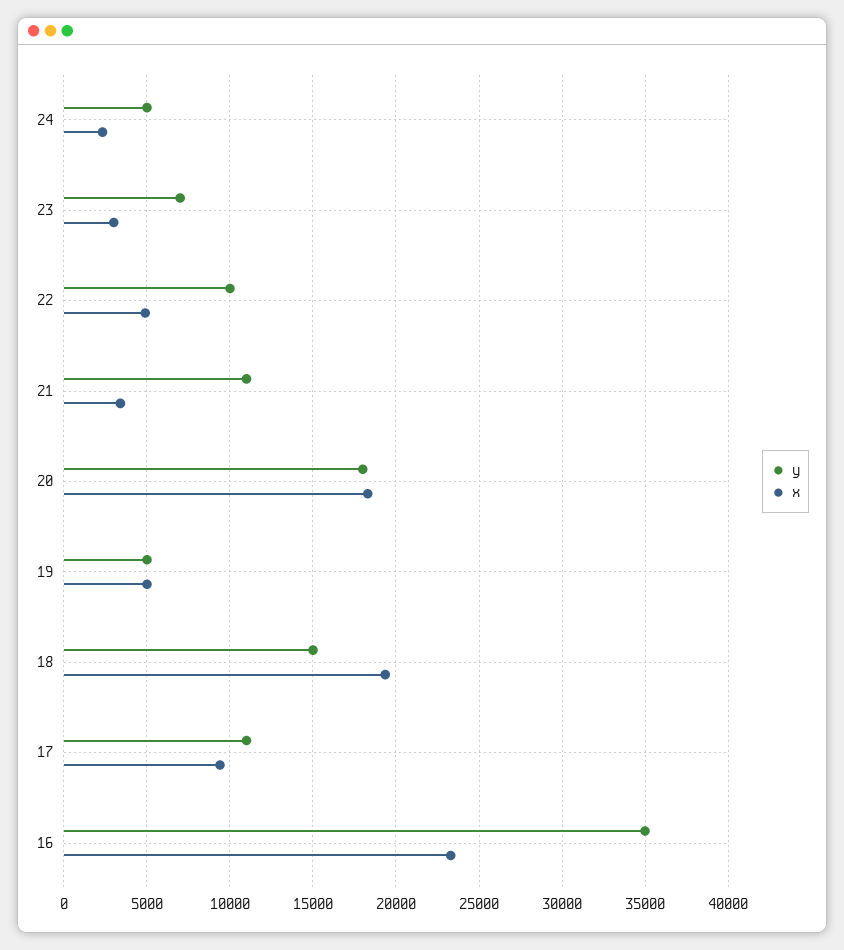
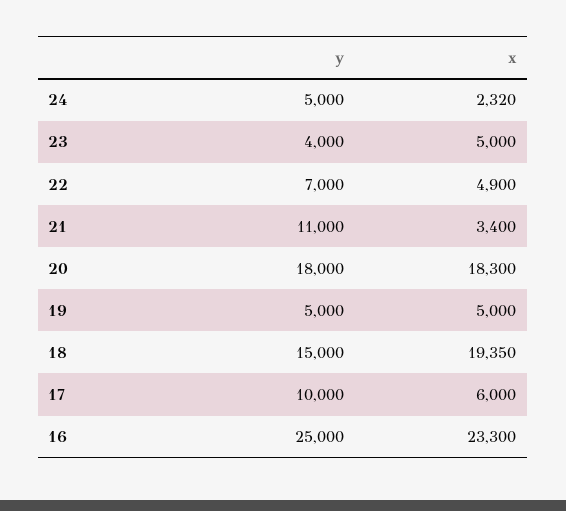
  {
    "y": {
      "24": 5000,
-     "23": 7000,
+     "23": 4000,
-     "22": 10000,
+     "22": 7000,
      "21": 11000,
      "20": 18000,
      "19": 5000,
      "18": 15000,
-     "17": 11000,
+     "17": 10000,
-     "16": 35000
+     "16": 25000
    },
    "x": {
      "24": 2320,
-     "23": 3000,
+     "23": 5000,
      "22": 4900,
      "21": 3400,
      "20": 18300,
      "19": 5000,
      "18": 19350,
-     "17": 9500,
+     "17": 6000,
      "16": 23300
    }
  }

